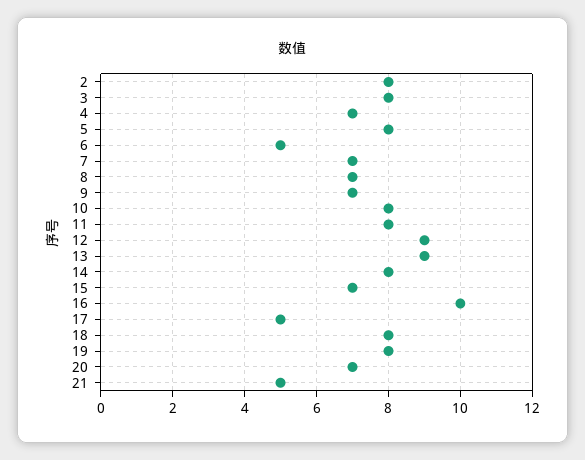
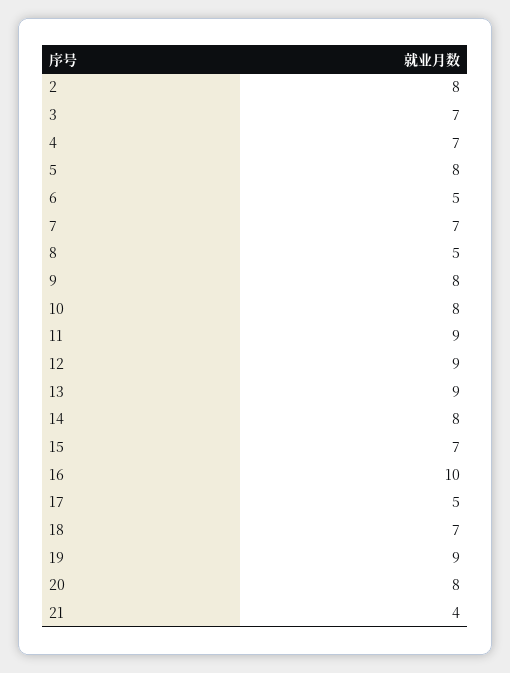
  {
    "2": 8,
-   "3": 8,
+   "3": 7,
    "4": 7,
    "5": 8,
    "6": 5,
    "7": 7,
-   "8": 7,
+   "8": 5,
-   "9": 7,
+   "9": 8,
    "10": 8,
-   "11": 8,
+   "11": 9,
    "12": 9,
    "13": 9,
    "14": 8,
    "15": 7,
    "16": 10,
    "17": 5,
-   "18": 8,
+   "18": 7,
-   "19": 8,
+   "19": 9,
-   "20": 7,
+   "20": 8,
-   "21": 5
+   "21": 4
  }

